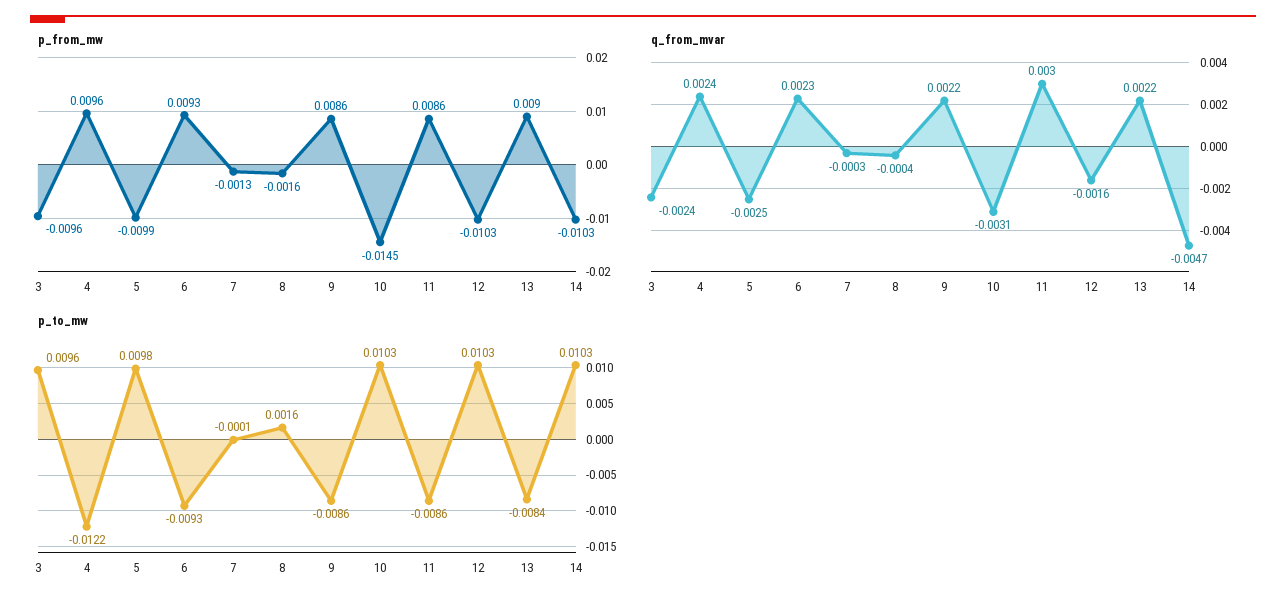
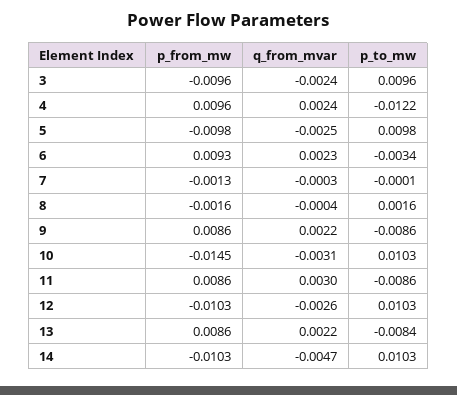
  {
    "p_from_mw": {
      "3": -0.0096,
      "4": 0.0096,
-     "5": -0.0099,
+     "5": -0.0098,
      "6": 0.0093,
      "7": -0.0013,
      "8": -0.0016,
      "9": 0.0086,
      "10": -0.0145,
      "11": 0.0086,
      "12": -0.0103,
-     "13": 0.009,
+     "13": 0.0086,
      "14": -0.0103
    },
    "q_from_mvar": {
      "3": -0.0024,
      "4": 0.0024,
      "5": -0.0025,
      "6": 0.0023,
      "7": -0.0003,
      "8": -0.0004,
      "9": 0.0022,
      "10": -0.0031,
      "11": 0.003,
-     "12": -0.0016,
+     "12": -0.0026,
      "13": 0.0022,
      "14": -0.0047
    },
    "p_to_mw": {
      "3": 0.0096,
      "4": -0.0122,
      "5": 0.0098,
-     "6": -0.0093,
+     "6": -0.0034,
      "7": -0.0001,
      "8": 0.0016,
      "9": -0.0086,
      "10": 0.0103,
      "11": -0.0086,
      "12": 0.0103,
      "13": -0.0084,
      "14": 0.0103
    }
  }

